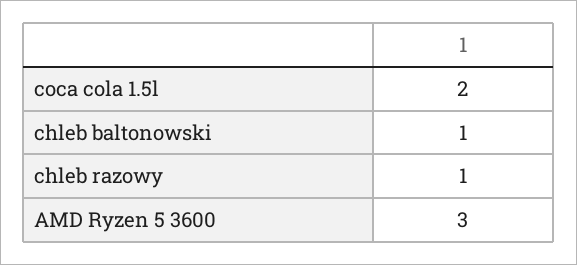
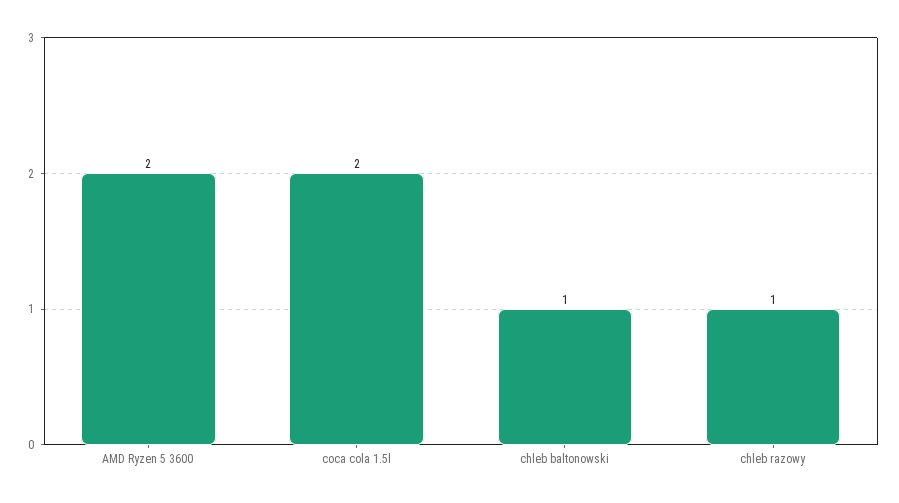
  {
    "coca cola 1.5l": 2,
    "chleb baltonowski": 1,
    "chleb razowy": 1,
-   "AMD Ryzen 5 3600": 3
+   "AMD Ryzen 5 3600": 2
  }

